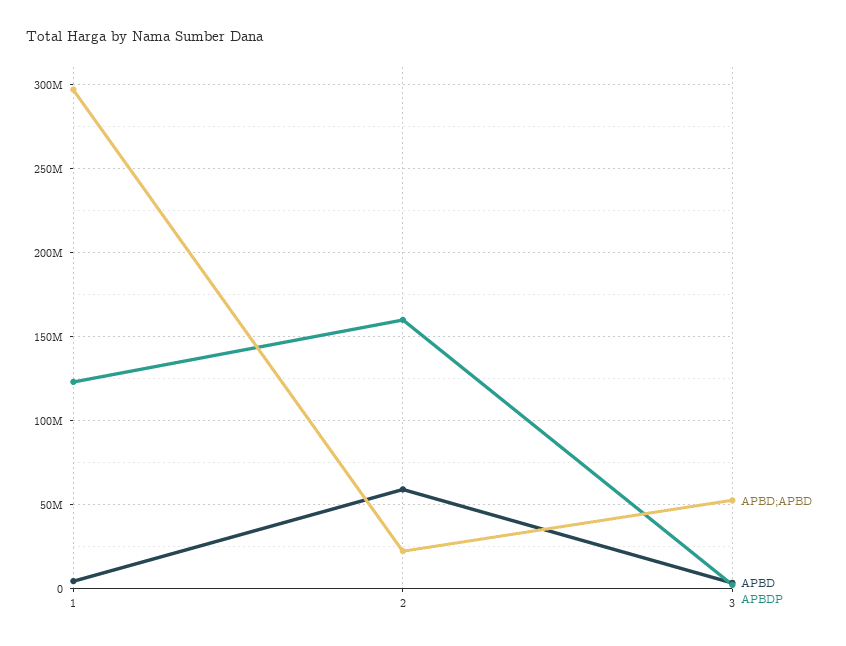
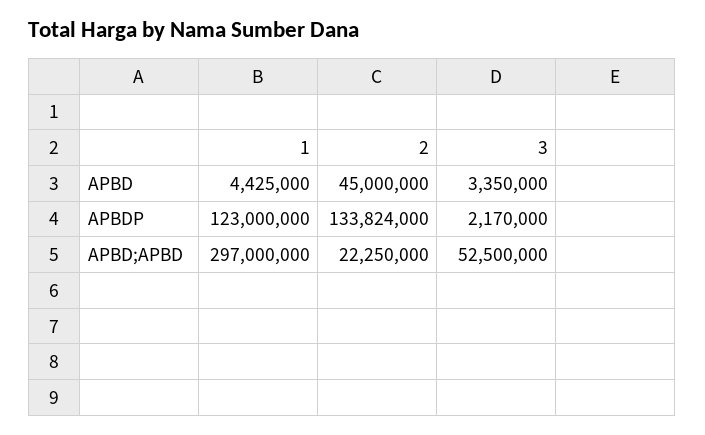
  {
    "APBD;APBD": {
      "1": 297000000,
      "2": 22250000,
      "3": 52500000
    },
    "APBD": {
      "1": 4425000,
-     "2": 60000000,
+     "2": 45000000,
      "3": 3350000
    },
    "APBDP": {
      "1": 123000000,
-     "2": 160000000,
+     "2": 133824000,
      "3": 2170000
    }
  }

